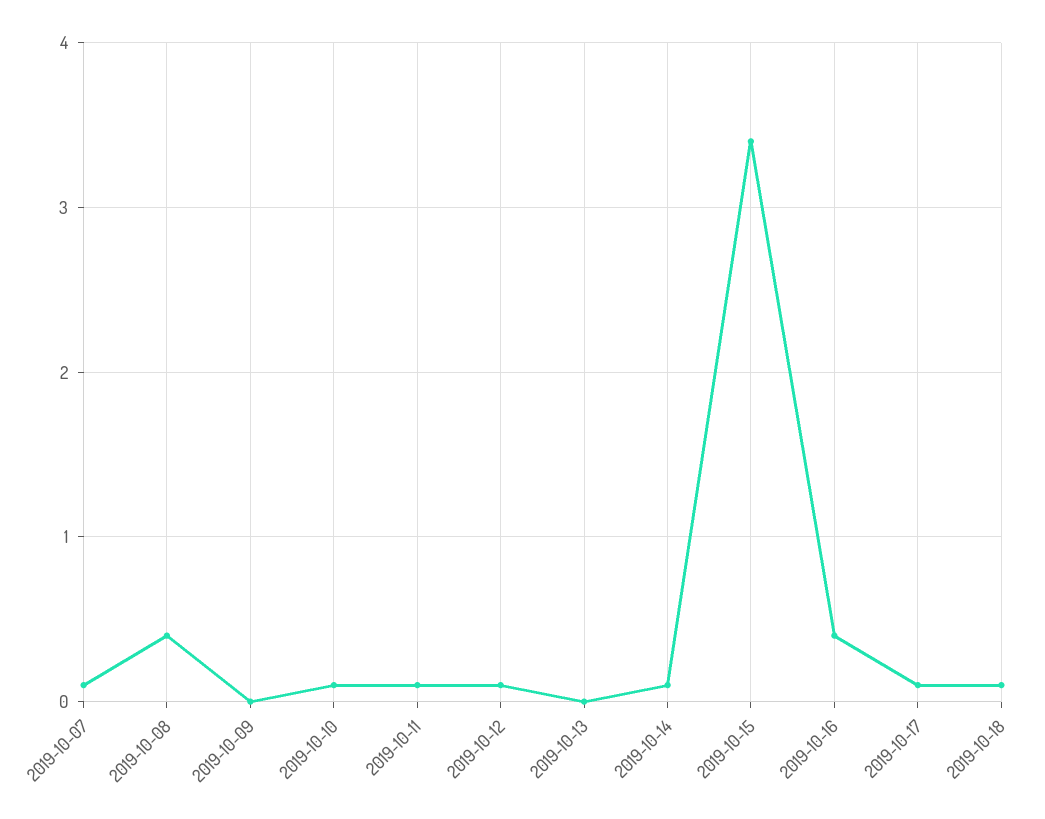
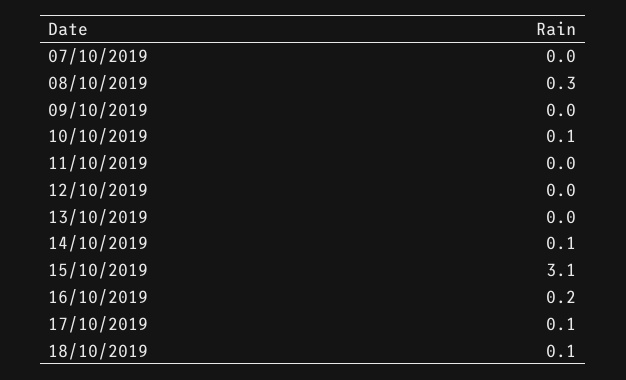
  {
-   "2019-10-07": 0.1,
+   "2019-10-07": 0,
-   "2019-10-08": 0.4,
+   "2019-10-08": 0.3,
    "2019-10-09": 0,
    "2019-10-10": 0.1,
-   "2019-10-11": 0.1,
+   "2019-10-11": 0,
-   "2019-10-12": 0.1,
+   "2019-10-12": 0,
    "2019-10-13": 0,
    "2019-10-14": 0.1,
-   "2019-10-15": 3.4,
+   "2019-10-15": 3.1,
-   "2019-10-16": 0.4,
+   "2019-10-16": 0.2,
    "2019-10-17": 0.1,
    "2019-10-18": 0.1
  }

